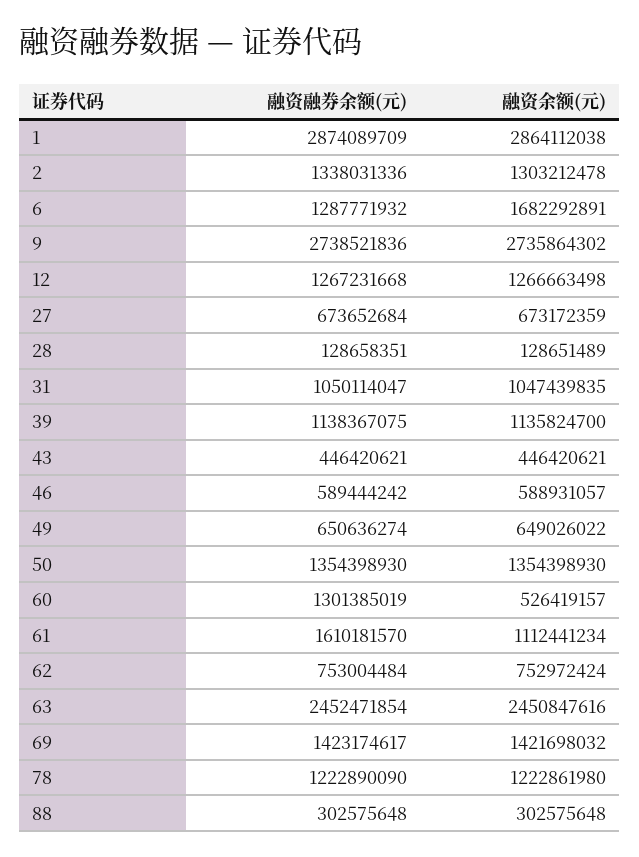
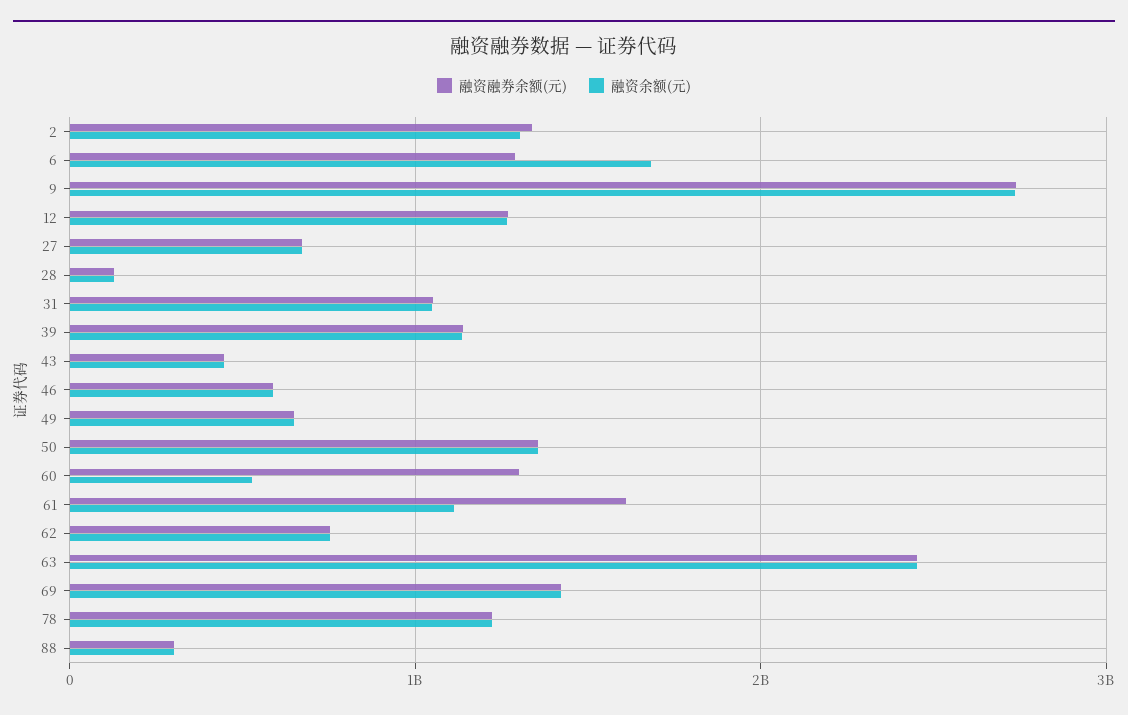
  {
    "融资融券余额(元)": {
-     "1": 2874089709,
      "2": 1338031336,
      "6": 1287771932,
      "9": 2738521836,
      "12": 1267231668,
      "27": 673652684,
      "28": 128658351,
      "31": 1050114047,
      "39": 1138367075,
      "43": 446420621,
      "46": 589444242,
      "49": 650636274,
      "50": 1354398930,
      "60": 1301385019,
      "61": 1610181570,
      "62": 753004484,
      "63": 2452471854,
      "69": 1423174617,
      "78": 1222890090,
      "88": 302575648
    },
    "融资余额(元)": {
-     "1": 2864112038,
      "2": 1303212478,
      "6": 1682292891,
      "9": 2735864302,
      "12": 1266663498,
      "27": 673172359,
      "28": 128651489,
      "31": 1047439835,
      "39": 1135824700,
      "43": 446420621,
      "46": 588931057,
      "49": 649026022,
      "50": 1354398930,
      "60": 526419157,
      "61": 1112441234,
      "62": 752972424,
      "63": 2450847616,
      "69": 1421698032,
      "78": 1222861980,
      "88": 302575648
    }
  }

